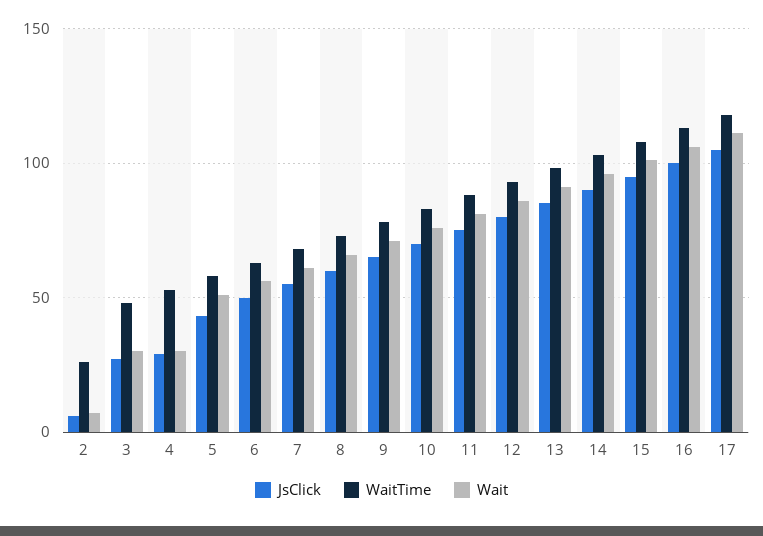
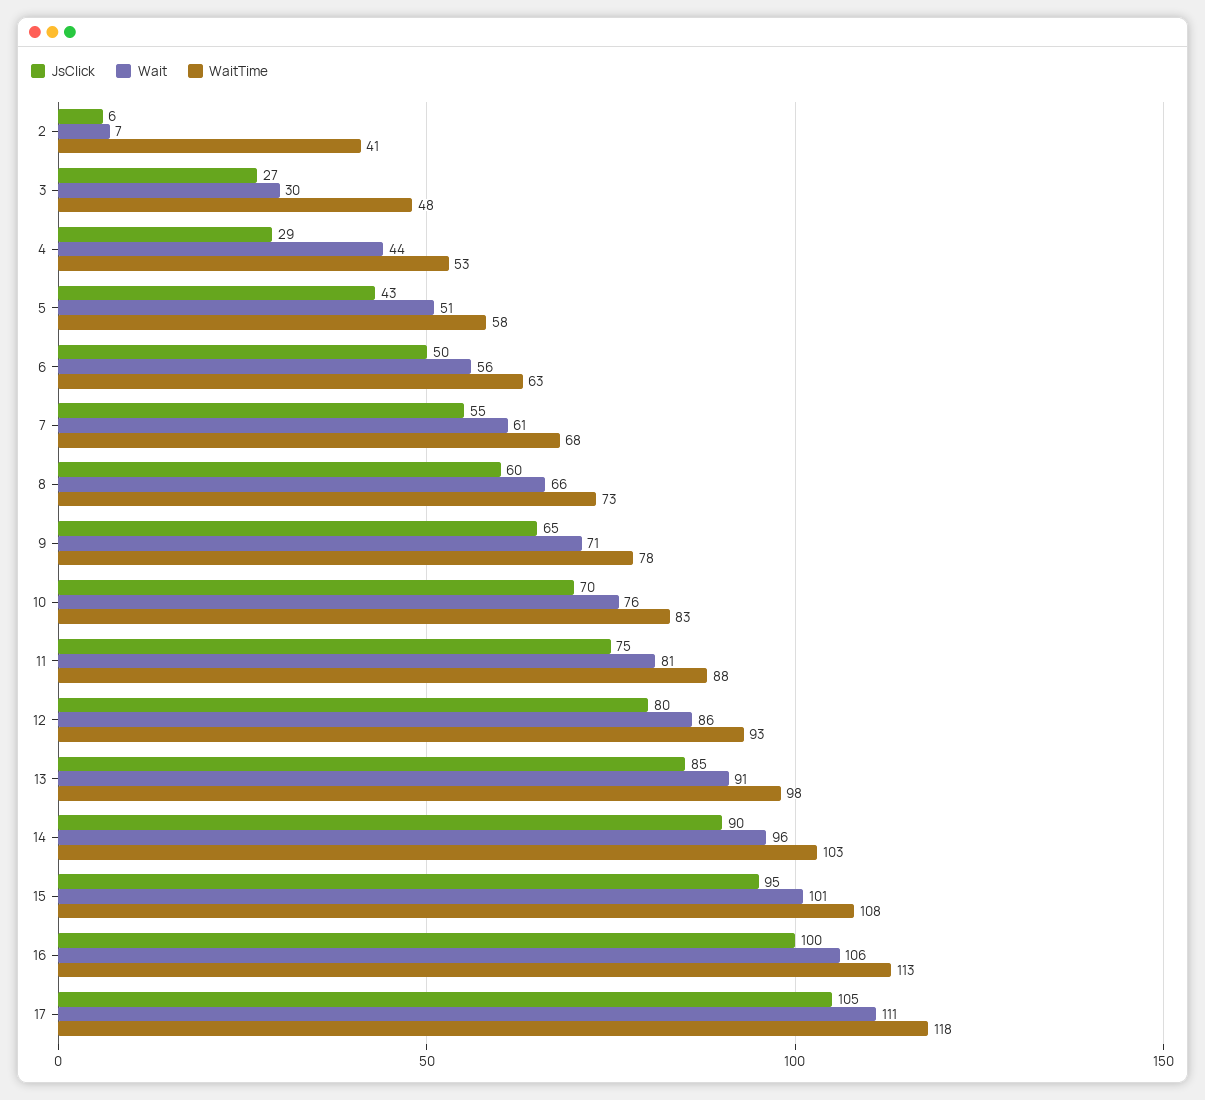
  {
    "JsClick": {
      "2": 6,
      "3": 27,
      "4": 29,
      "5": 43,
      "6": 50,
      "7": 55,
      "8": 60,
      "9": 65,
      "10": 70,
      "11": 75,
      "12": 80,
      "13": 85,
      "14": 90,
      "15": 95,
      "16": 100,
      "17": 105
    },
    "WaitTime": {
-     "2": 25,
+     "2": 41,
      "3": 48,
      "4": 53,
      "5": 58,
      "6": 63,
      "7": 68,
      "8": 73,
      "9": 78,
      "10": 83,
      "11": 88,
      "12": 93,
      "13": 98,
      "14": 103,
      "15": 108,
      "16": 113,
      "17": 118
    },
    "Wait": {
      "2": 7,
      "3": 30,
-     "4": 30,
+     "4": 44,
      "5": 51,
      "6": 56,
      "7": 61,
      "8": 66,
      "9": 71,
      "10": 76,
      "11": 81,
      "12": 86,
      "13": 91,
      "14": 96,
      "15": 101,
      "16": 106,
      "17": 111
    }
  }

